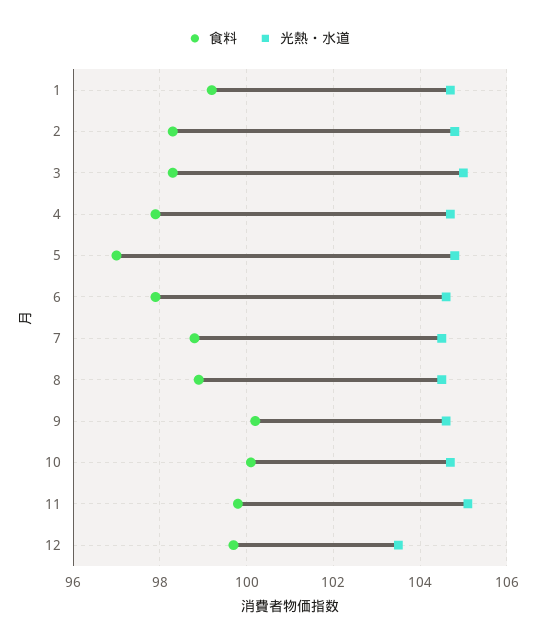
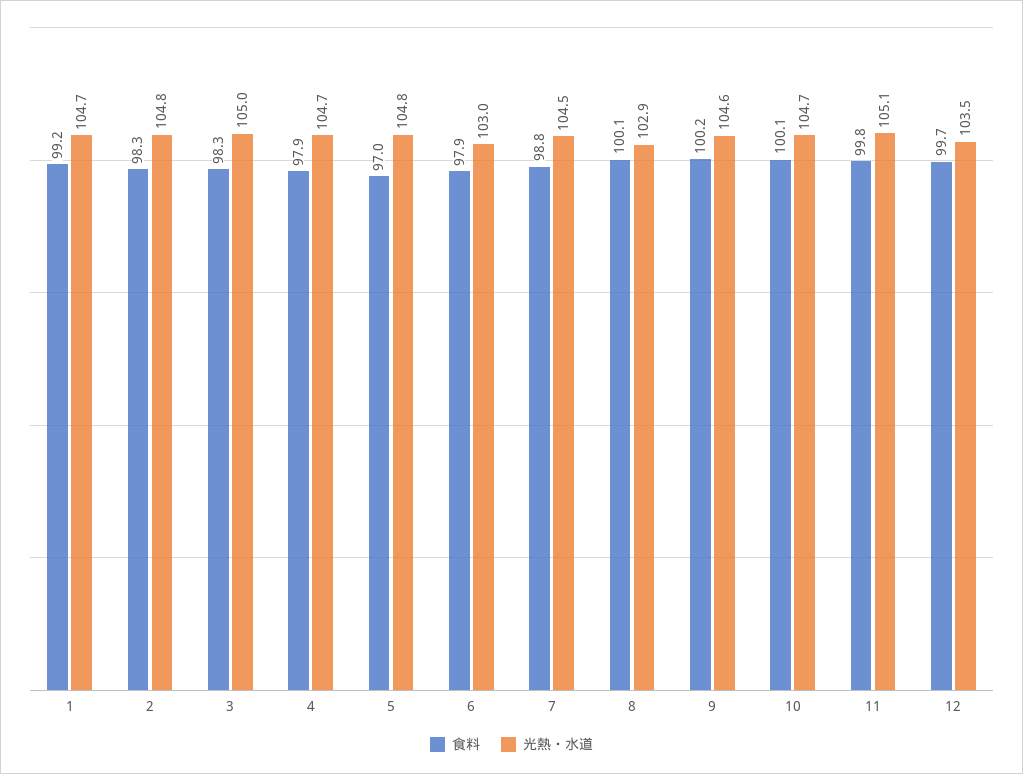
  {
    "食料": {
      "1": 99.2,
      "2": 98.3,
      "3": 98.3,
      "4": 97.9,
      "5": 97,
      "6": 97.9,
      "7": 98.8,
-     "8": 99,
+     "8": 100.1,
      "9": 100.2,
      "10": 100.1,
      "11": 99.8,
      "12": 99.7
    },
    "光熱・水道": {
      "1": 104.7,
      "2": 104.8,
      "3": 105,
      "4": 104.7,
      "5": 104.8,
-     "6": 104.5,
+     "6": 103,
      "7": 104.5,
-     "8": 104.5,
+     "8": 102.9,
      "9": 104.6,
      "10": 104.7,
      "11": 105.1,
      "12": 103.5
    }
  }

